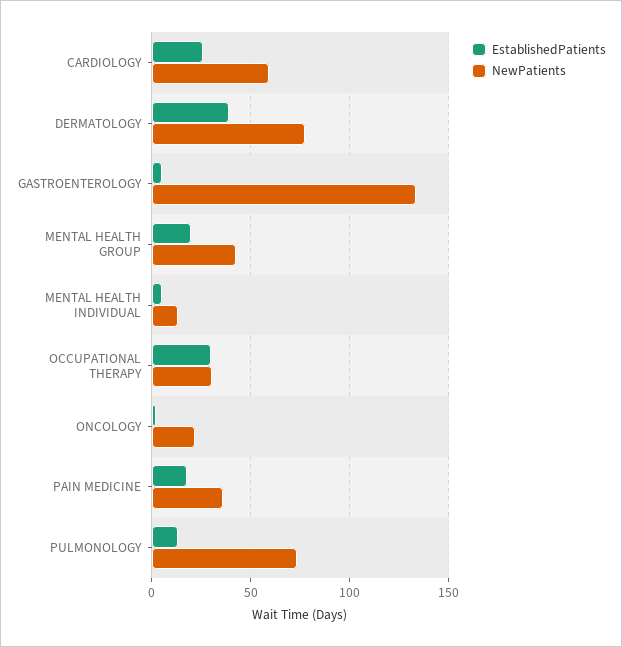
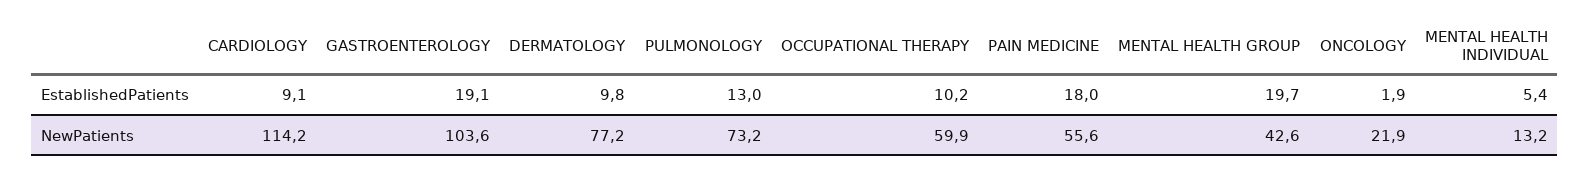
  {
    "EstablishedPatients": {
-     "CARDIOLOGY": 25,
+     "CARDIOLOGY": 9.1,
-     "DERMATOLOGY": 40,
+     "DERMATOLOGY": 9.8,
-     "GASTROENTEROLOGY": 5,
+     "GASTROENTEROLOGY": 19.1,
      "MENTAL HEALTH GROUP": 19.7,
      "MENTAL HEALTH INDIVIDUAL": 5.4,
-     "OCCUPATIONAL THERAPY": 30,
+     "OCCUPATIONAL THERAPY": 10.2,
      "ONCOLOGY": 1.9,
      "PAIN MEDICINE": 18,
      "PULMONOLOGY": 13
    },
    "NewPatients": {
-     "CARDIOLOGY": 60,
+     "CARDIOLOGY": 114.2,
      "DERMATOLOGY": 77.2,
-     "GASTROENTEROLOGY": 135,
+     "GASTROENTEROLOGY": 103.6,
      "MENTAL HEALTH GROUP": 42.6,
      "MENTAL HEALTH INDIVIDUAL": 13.2,
-     "OCCUPATIONAL THERAPY": 30,
+     "OCCUPATIONAL THERAPY": 59.9,
      "ONCOLOGY": 21.9,
-     "PAIN MEDICINE": 35,
+     "PAIN MEDICINE": 55.6,
      "PULMONOLOGY": 73.2
    }
  }

